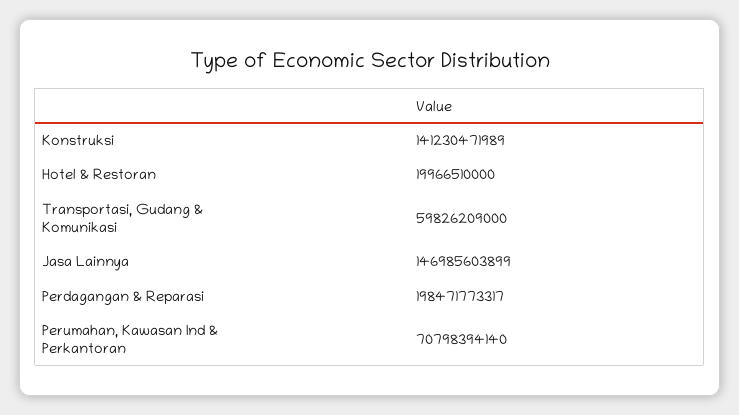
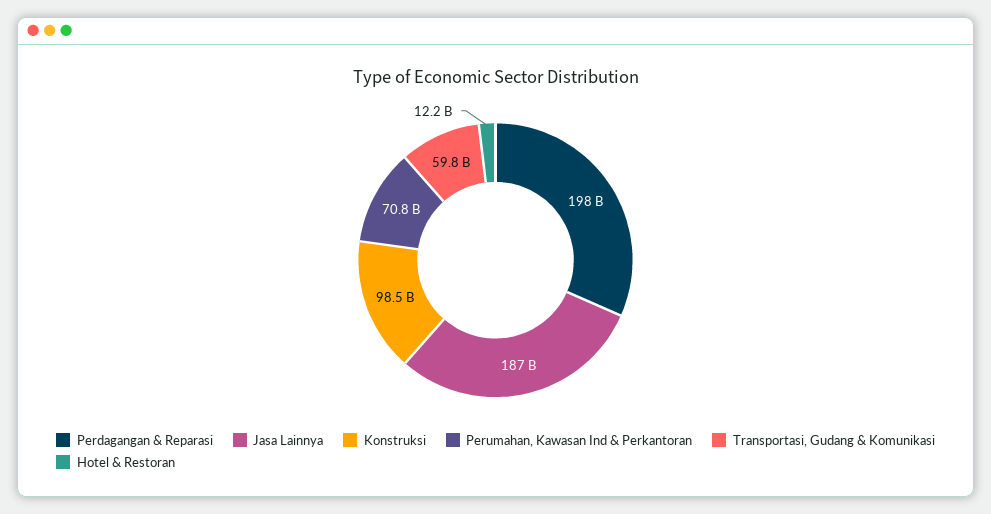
  {
-   "Konstruksi": 141230471989,
+   "Konstruksi": 98500000000,
-   "Hotel & Restoran": 19966510000,
+   "Hotel & Restoran": 12200000000,
    "Transportasi, Gudang & Komunikasi": 59826209000,
-   "Jasa Lainnya": 146985603899,
+   "Jasa Lainnya": 187000000000,
    "Perdagangan & Reparasi": 198471773317,
    "Perumahan, Kawasan Ind & Perkantoran": 70798394140
  }

